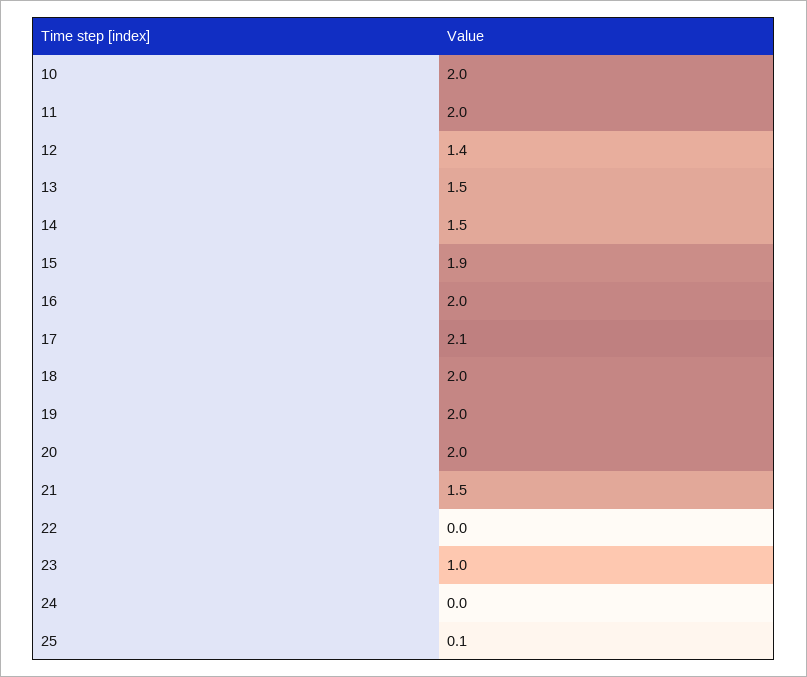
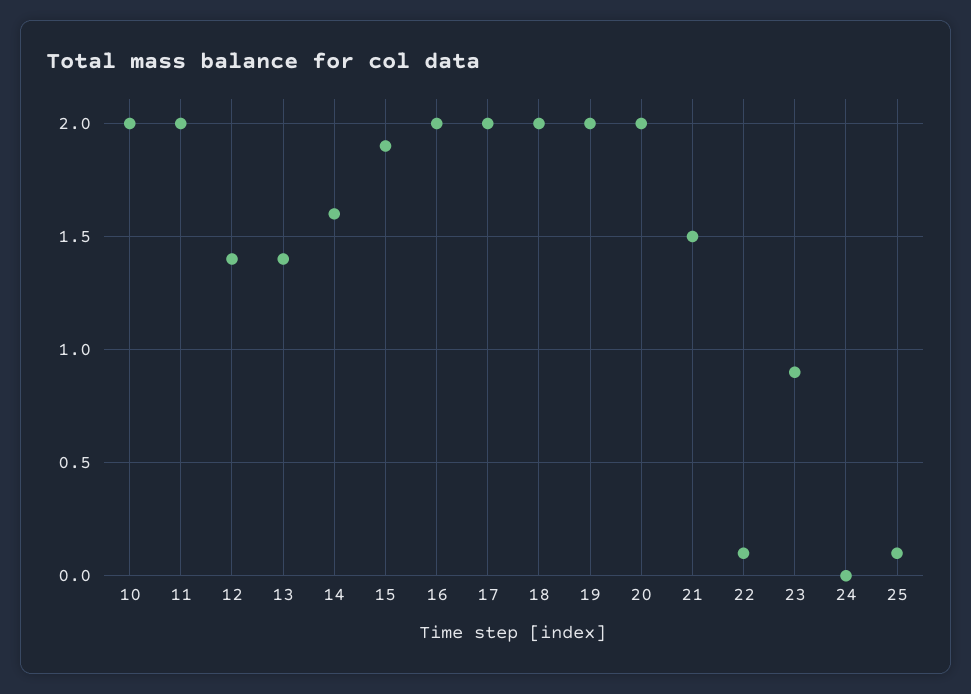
  {
    "10": 2,
    "11": 2,
    "12": 1.4,
-   "13": 1.5,
+   "13": 1.4,
-   "14": 1.5,
+   "14": 1.6,
    "15": 1.9,
    "16": 2,
-   "17": 2.1,
+   "17": 2,
    "18": 2,
    "19": 2,
    "20": 2,
    "21": 1.5,
-   "22": 0,
+   "22": 0.1,
-   "23": 1,
+   "23": 0.9,
    "24": 0,
    "25": 0.1
  }

